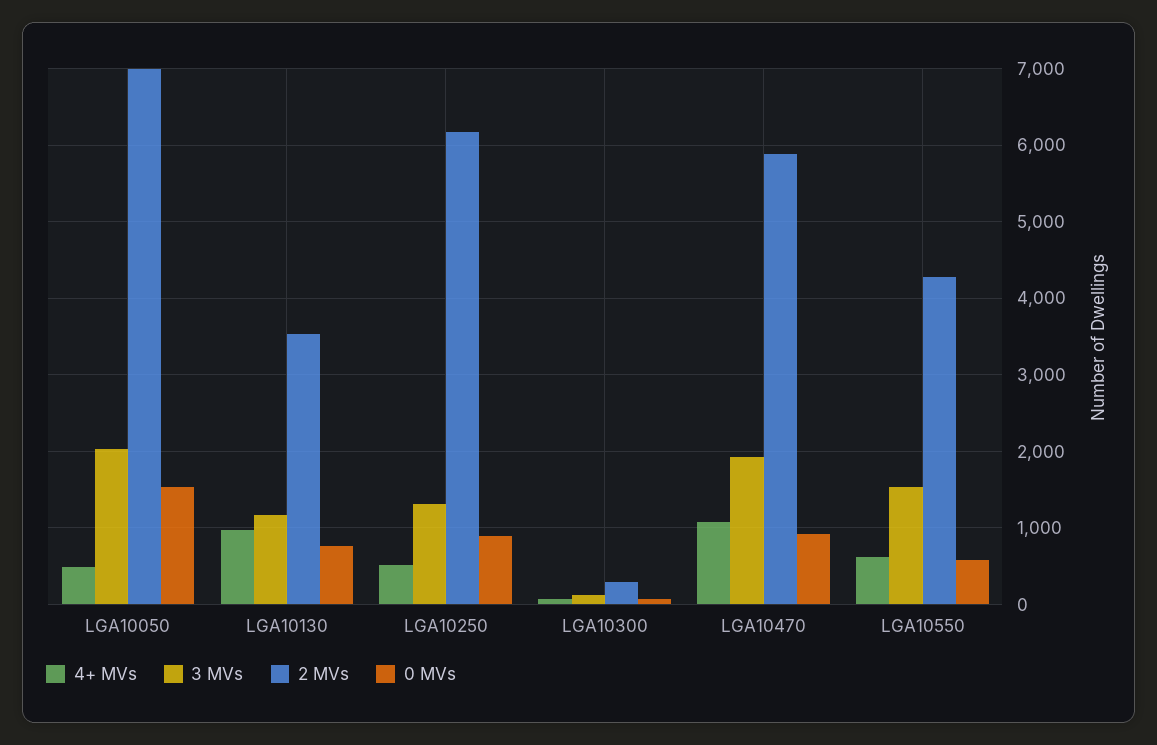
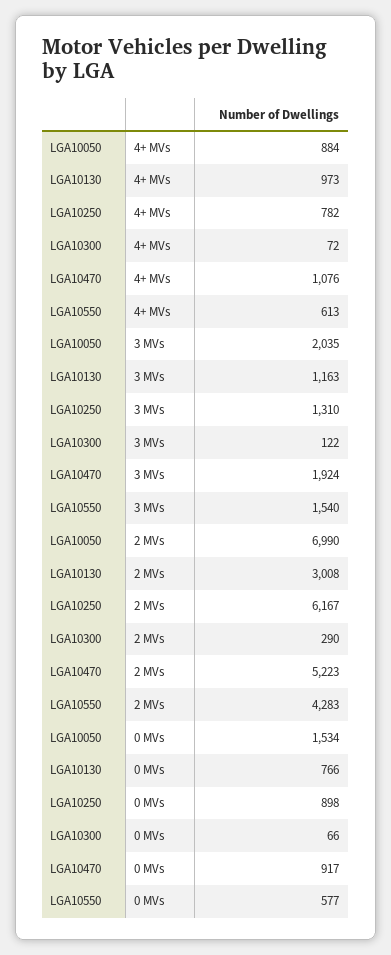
  {
    "4+ MVs": {
-     "LGA10050": 500,
+     "LGA10050": 884,
      "LGA10130": 973,
-     "LGA10250": 500,
+     "LGA10250": 782,
      "LGA10300": 72,
      "LGA10470": 1076,
      "LGA10550": 613
    },
    "3 MVs": {
      "LGA10050": 2035,
      "LGA10130": 1163,
      "LGA10250": 1310,
      "LGA10300": 122,
      "LGA10470": 1924,
      "LGA10550": 1540
    },
    "2 MVs": {
      "LGA10050": 6990,
-     "LGA10130": 3500,
+     "LGA10130": 3008,
      "LGA10250": 6167,
      "LGA10300": 290,
-     "LGA10470": 5900,
+     "LGA10470": 5223,
      "LGA10550": 4283
    },
    "0 MVs": {
      "LGA10050": 1534,
      "LGA10130": 766,
      "LGA10250": 898,
      "LGA10300": 66,
      "LGA10470": 917,
      "LGA10550": 577
    }
  }

